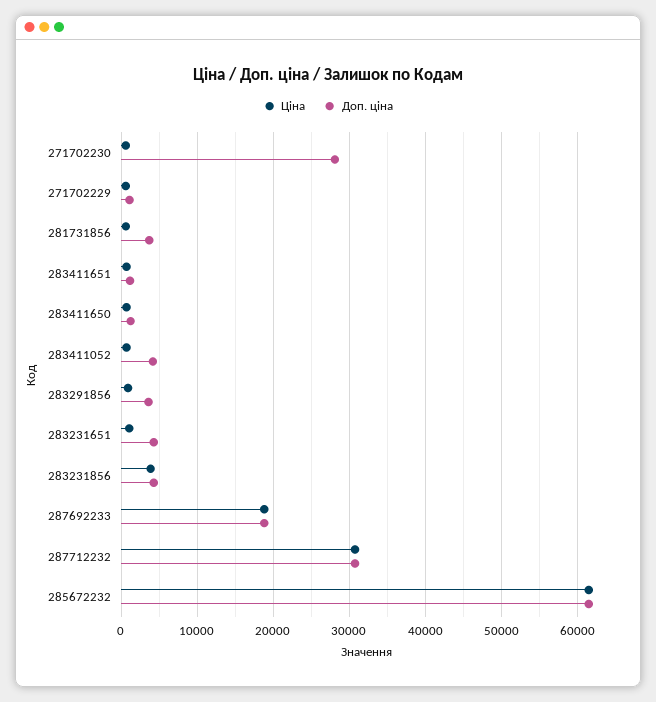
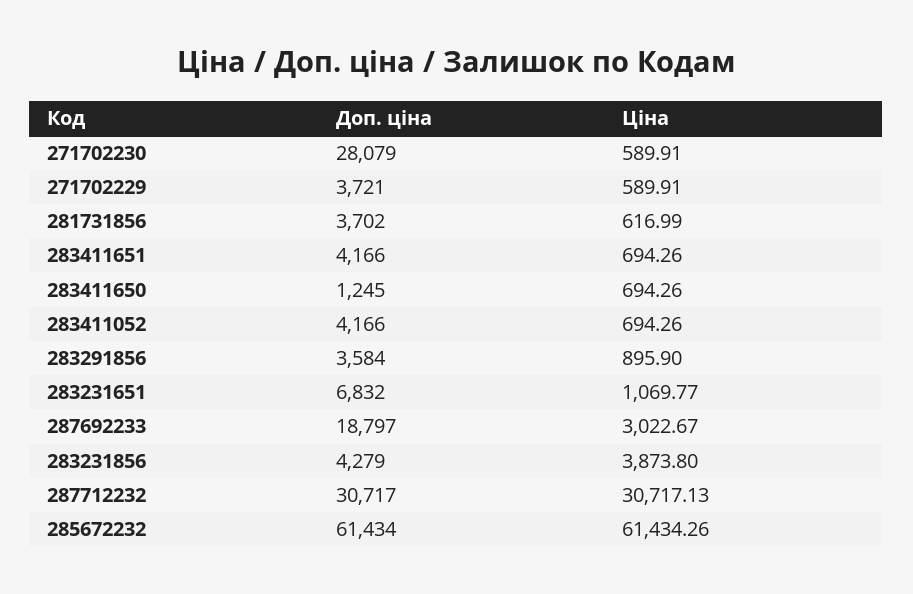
  {
    "Ціна": {
      "271702230": 589.91,
      "271702229": 589.91,
      "281731856": 616.99,
      "283411651": 694.26,
      "283411650": 694.26,
      "283411052": 694.26,
      "283291856": 895.9,
      "283231651": 1069.77,
      "283231856": 3873.8,
-     "287692233": 19000,
+     "287692233": 3022.67,
      "287712232": 30717.13,
      "285672232": 61434.26
    },
    "Доп. ціна": {
      "271702230": 28079,
-     "271702229": 1000,
+     "271702229": 3721,
      "281731856": 3702,
-     "283411651": 1000,
+     "283411651": 4166,
      "283411650": 1245,
      "283411052": 4166,
      "283291856": 3584,
-     "283231651": 4000,
+     "283231651": 6832,
      "283231856": 4279,
      "287692233": 18797,
      "287712232": 30717,
      "285672232": 61434
    }
  }

